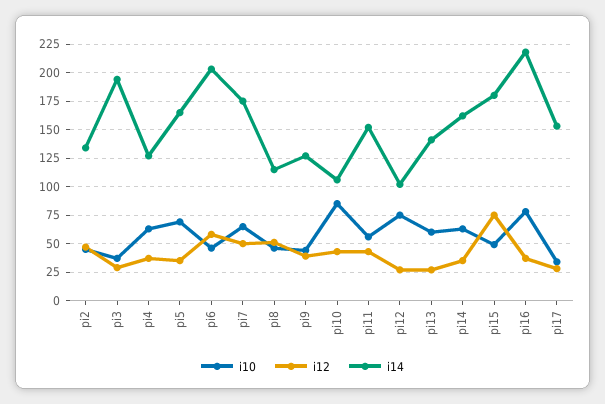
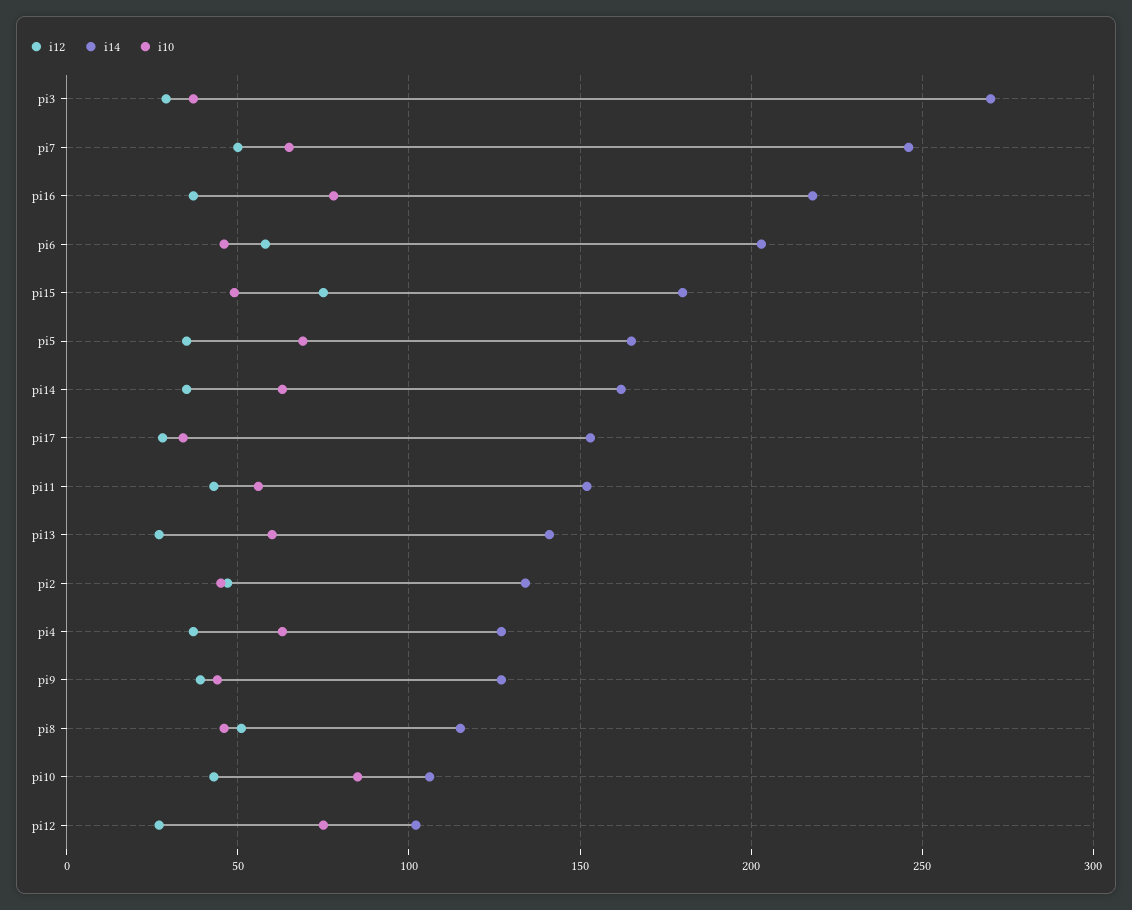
  {
    "i10": {
      "pi2": 45,
      "pi3": 35,
      "pi4": 65,
      "pi5": 70,
      "pi6": 45,
      "pi7": 65,
      "pi8": 45,
      "pi9": 45,
      "pi10": 85,
      "pi11": 55,
      "pi12": 75,
      "pi13": 60,
      "pi14": 65,
      "pi15": 50,
      "pi16": 80,
      "pi17": 35
    },
    "i12": {
      "pi2": 45,
      "pi3": 30,
      "pi4": 35,
      "pi5": 35,
      "pi6": 60,
      "pi7": 50,
      "pi8": 50,
      "pi9": 40,
      "pi10": 45,
      "pi11": 45,
      "pi12": 25,
      "pi13": 25,
      "pi14": 35,
      "pi15": 75,
      "pi16": 35,
      "pi17": 30
    },
    "i14": {
      "pi2": 135,
-     "pi3": 200,
+     "pi3": 270,
      "pi4": 125,
      "pi5": 165,
      "pi6": 205,
-     "pi7": 175,
+     "pi7": 245,
      "pi8": 115,
      "pi9": 125,
      "pi10": 105,
      "pi11": 150,
      "pi12": 100,
      "pi13": 140,
      "pi14": 160,
      "pi15": 180,
      "pi16": 220,
      "pi17": 155
    }
  }

